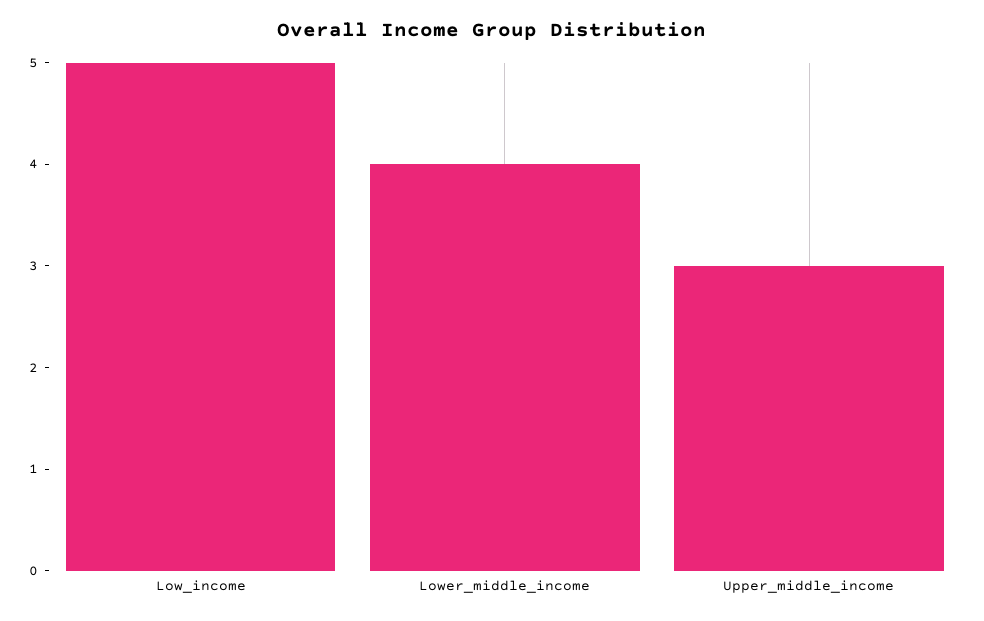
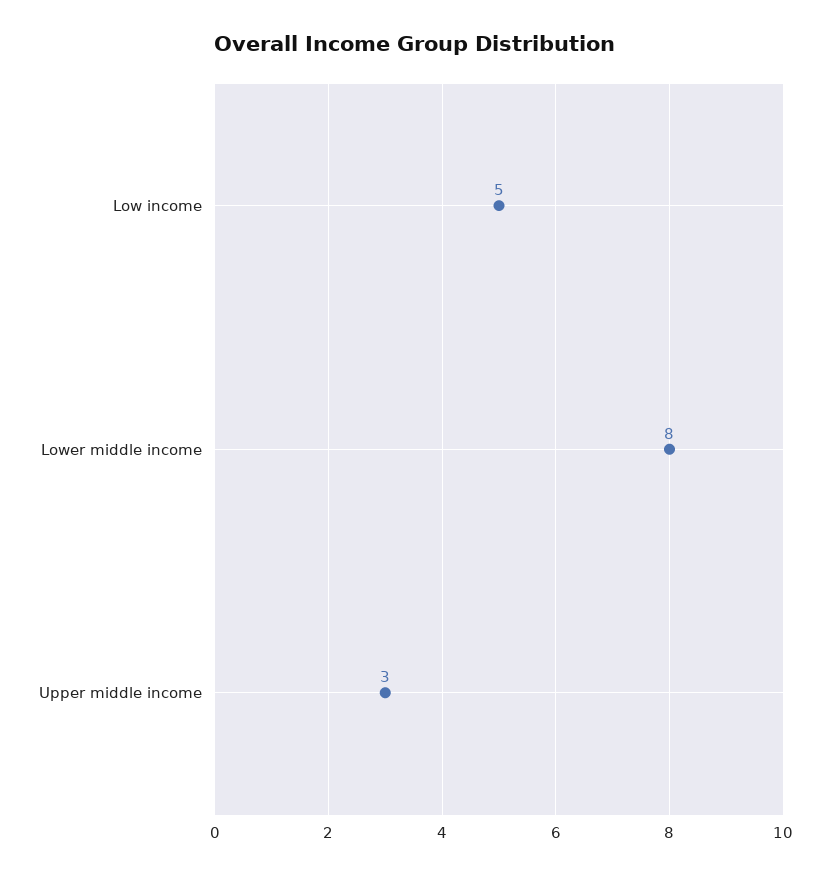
  {
    "Low_income": 5,
-   "Lower_middle_income": 4,
+   "Lower_middle_income": 8,
    "Upper_middle_income": 3
  }

